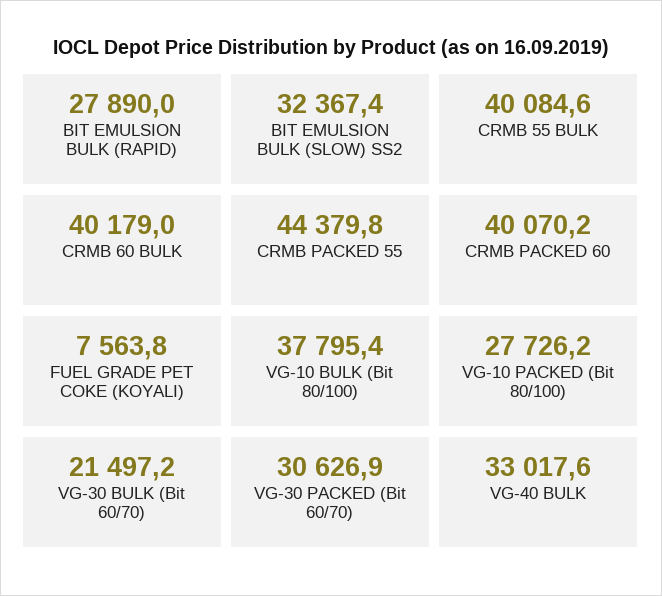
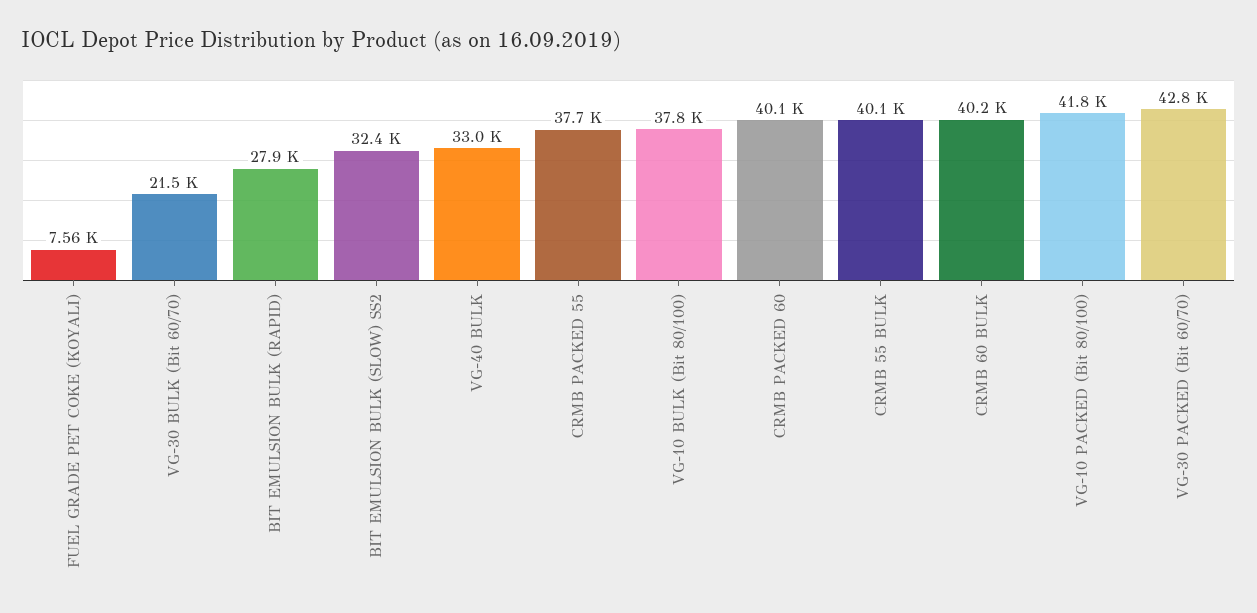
  {
    "BIT EMULSION BULK (RAPID)": 27890,
    "BIT EMULSION BULK (SLOW) SS2": 32367.4,
    "CRMB 55 BULK": 40084.6,
    "CRMB 60 BULK": 40179,
-   "CRMB PACKED 55": 44379.8,
+   "CRMB PACKED 55": 37700,
    "CRMB PACKED 60": 40070.2,
    "FUEL GRADE PET COKE (KOYALI)": 7563.8,
    "VG-10 BULK (Bit 80/100)": 37795.4,
-   "VG-10 PACKED (Bit 80/100)": 27726.2,
+   "VG-10 PACKED (Bit 80/100)": 41800,
    "VG-30 BULK (Bit 60/70)": 21497.2,
-   "VG-30 PACKED (Bit 60/70)": 30626.9,
+   "VG-30 PACKED (Bit 60/70)": 42800,
    "VG-40 BULK": 33017.6
  }

